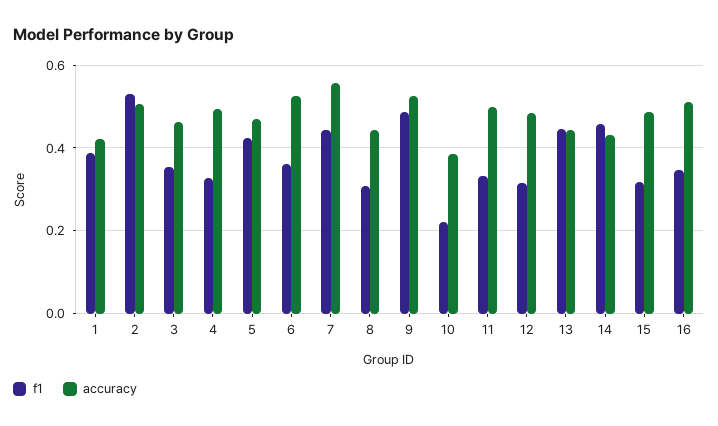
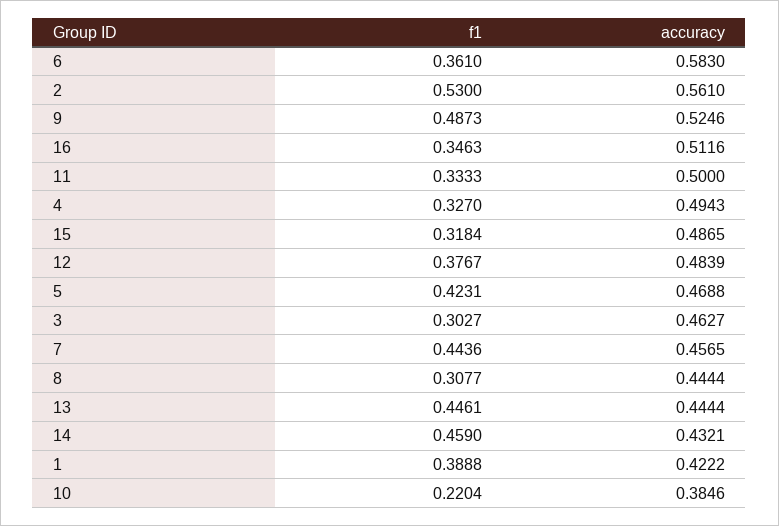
  {
    "f1": {
      "1": 0.3888,
      "2": 0.53,
-     "3": 0.36,
+     "3": 0.3027,
      "4": 0.327,
      "5": 0.4231,
      "6": 0.361,
      "7": 0.4436,
      "8": 0.3077,
      "9": 0.4873,
      "10": 0.2204,
      "11": 0.3333,
-     "12": 0.32,
+     "12": 0.3767,
      "13": 0.4461,
      "14": 0.459,
      "15": 0.3184,
      "16": 0.3463
    },
    "accuracy": {
      "1": 0.4222,
-     "2": 0.5,
+     "2": 0.561,
      "3": 0.4627,
      "4": 0.4943,
      "5": 0.4688,
-     "6": 0.52,
+     "6": 0.583,
-     "7": 0.56,
+     "7": 0.4565,
      "8": 0.4444,
      "9": 0.5246,
      "10": 0.3846,
      "11": 0.5,
      "12": 0.4839,
      "13": 0.4444,
      "14": 0.4321,
      "15": 0.4865,
      "16": 0.5116
    }
  }

